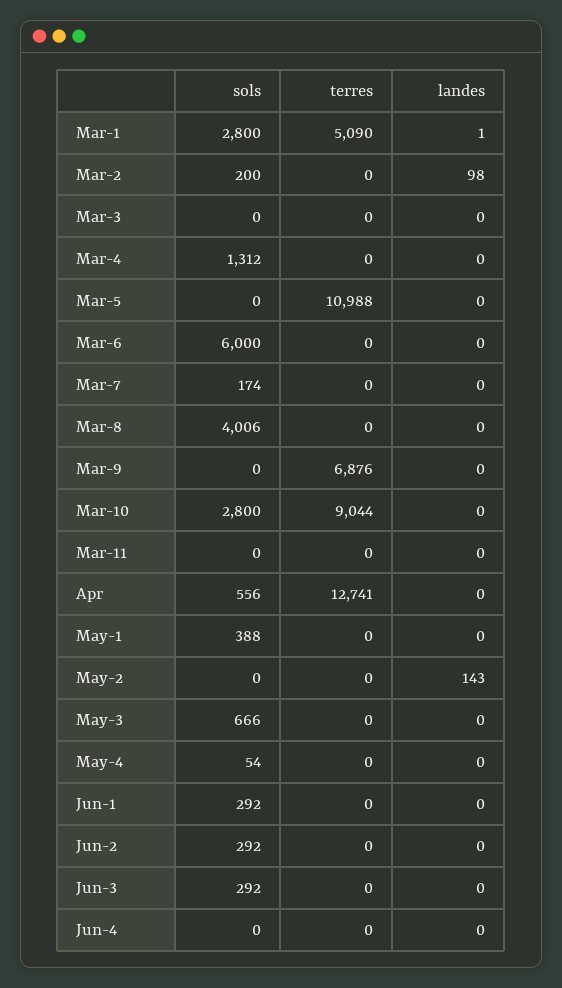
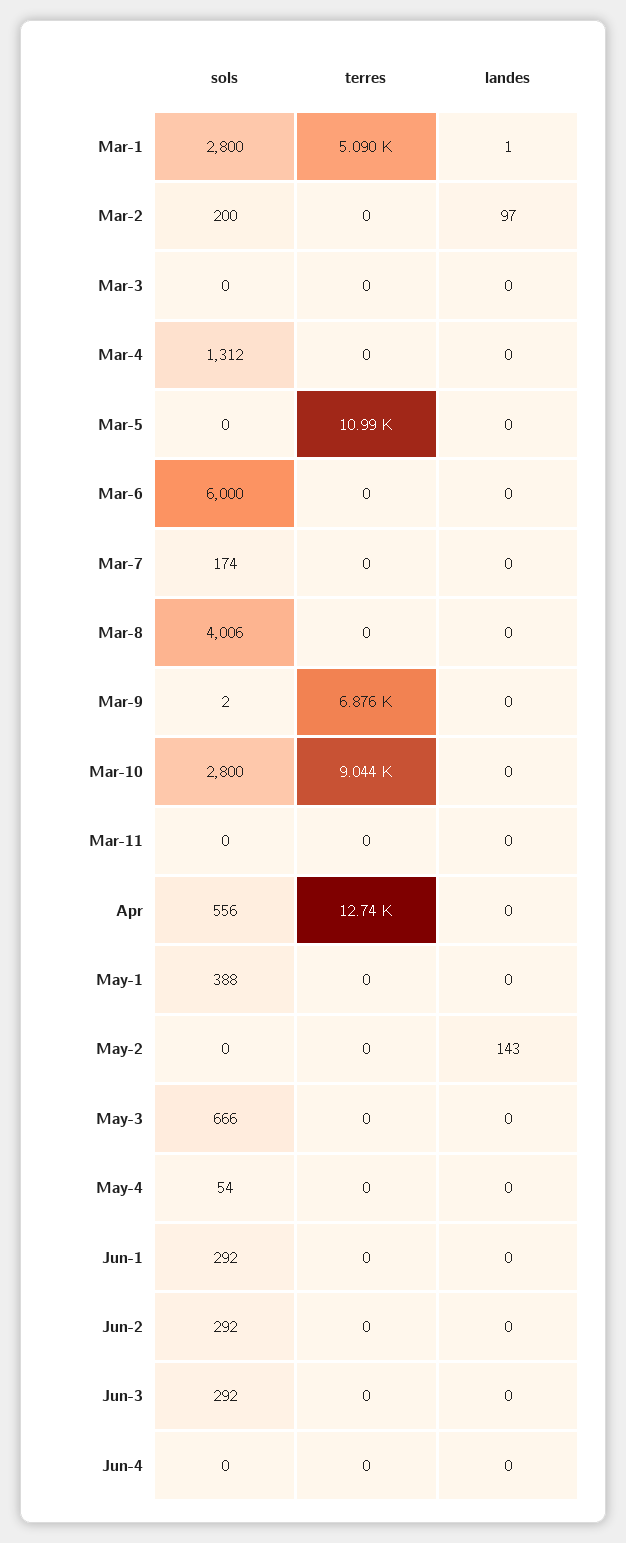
  {
    "sols": {
      "Mar-1": 2800,
      "Mar-2": 200,
      "Mar-3": 0,
      "Mar-4": 1312,
      "Mar-5": 0,
      "Mar-6": 6000,
      "Mar-7": 174,
      "Mar-8": 4006,
-     "Mar-9": 0,
+     "Mar-9": 2,
      "Mar-10": 2800,
      "Mar-11": 0,
      "Apr": 556,
      "May-1": 388,
      "May-2": 0,
      "May-3": 666,
      "May-4": 54,
      "Jun-1": 292,
      "Jun-2": 292,
      "Jun-3": 292,
      "Jun-4": 0
    },
    "terres": {
      "Mar-1": 5090,
      "Mar-2": 0,
      "Mar-3": 0,
      "Mar-4": 0,
      "Mar-5": 10988,
      "Mar-6": 0,
      "Mar-7": 0,
      "Mar-8": 0,
      "Mar-9": 6876,
      "Mar-10": 9044,
      "Mar-11": 0,
      "Apr": 12741,
      "May-1": 0,
      "May-2": 0,
      "May-3": 0,
      "May-4": 0,
      "Jun-1": 0,
      "Jun-2": 0,
      "Jun-3": 0,
      "Jun-4": 0
    },
    "landes": {
      "Mar-1": 1,
-     "Mar-2": 98,
+     "Mar-2": 97,
      "Mar-3": 0,
      "Mar-4": 0,
      "Mar-5": 0,
      "Mar-6": 0,
      "Mar-7": 0,
      "Mar-8": 0,
      "Mar-9": 0,
      "Mar-10": 0,
      "Mar-11": 0,
      "Apr": 0,
      "May-1": 0,
      "May-2": 143,
      "May-3": 0,
      "May-4": 0,
      "Jun-1": 0,
      "Jun-2": 0,
      "Jun-3": 0,
      "Jun-4": 0
    }
  }

